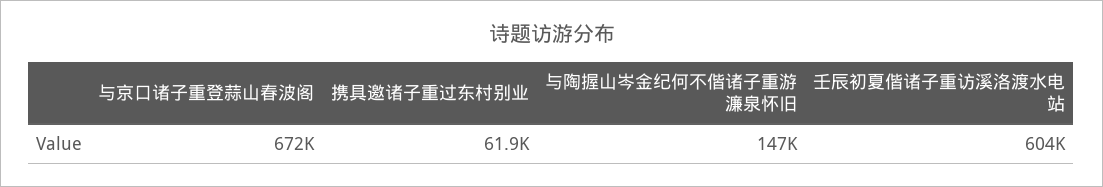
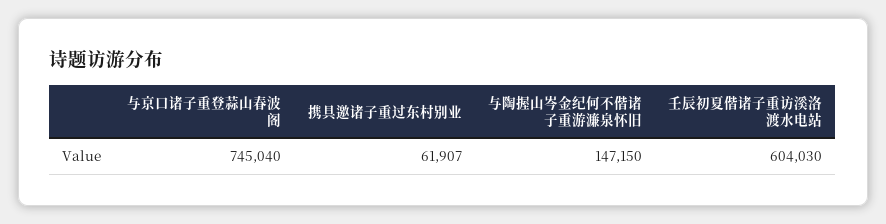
  {
-   "与京口诸子重登蒜山春波阁": 672000,
+   "与京口诸子重登蒜山春波阁": 745040,
    "携具邀诸子重过东村别业": 61907,
    "与陶握山岑金纪何不偕诸子重游濂泉怀旧": 147150,
    "壬辰初夏偕诸子重访溪洛渡水电站": 604030
  }

